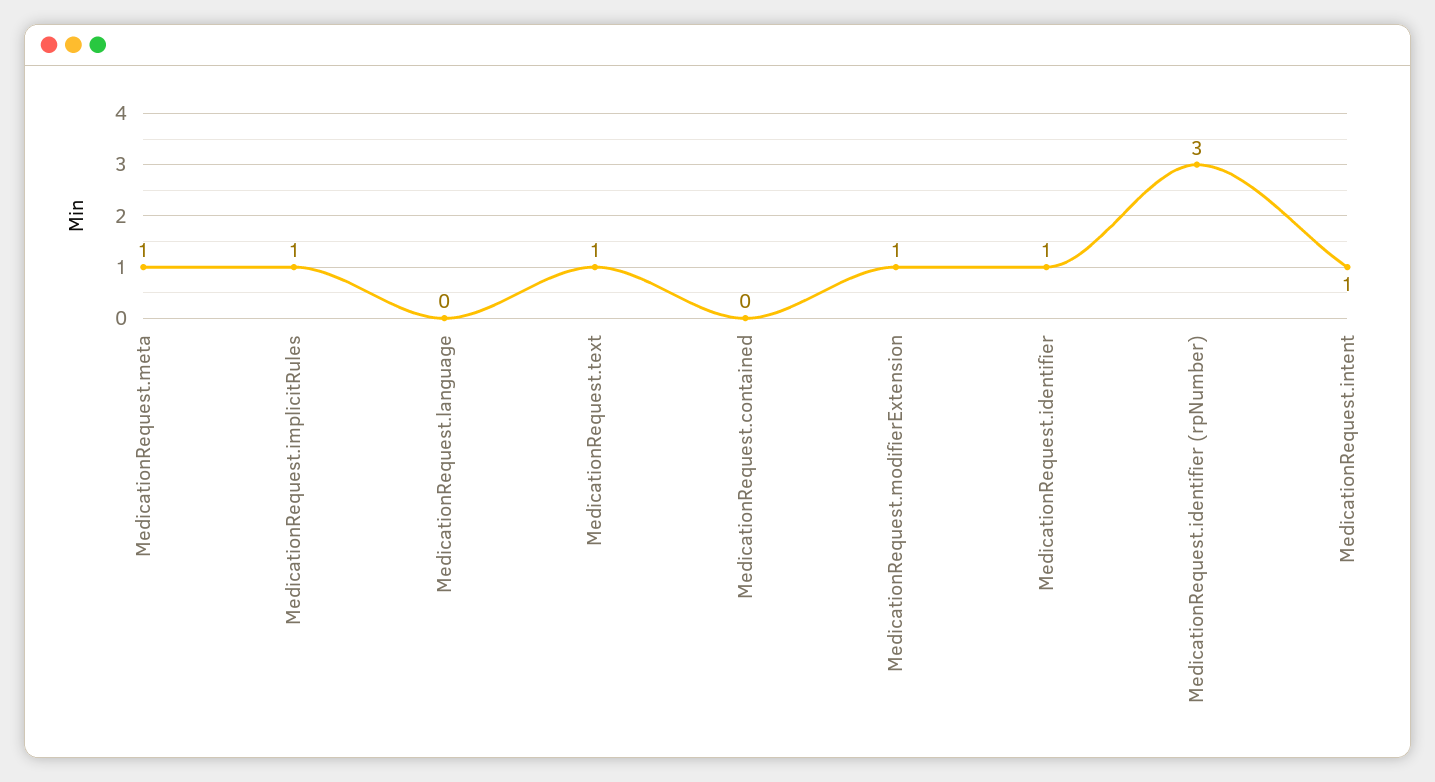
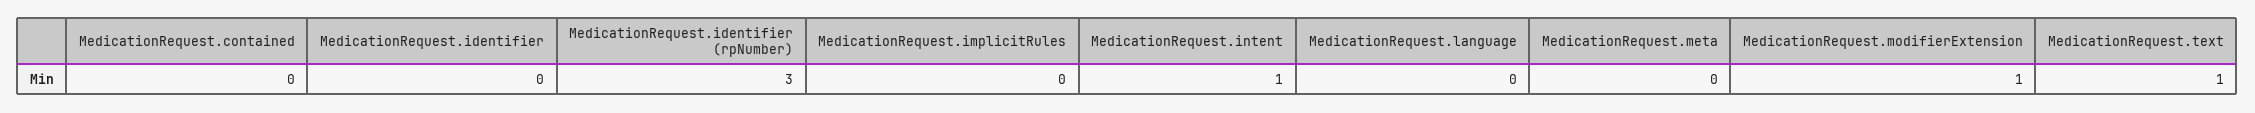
  {
-   "MedicationRequest.meta": 1,
+   "MedicationRequest.meta": 0,
-   "MedicationRequest.implicitRules": 1,
+   "MedicationRequest.implicitRules": 0,
    "MedicationRequest.language": 0,
    "MedicationRequest.text": 1,
    "MedicationRequest.contained": 0,
    "MedicationRequest.modifierExtension": 1,
-   "MedicationRequest.identifier": 1,
+   "MedicationRequest.identifier": 0,
    "MedicationRequest.identifier (rpNumber)": 3,
    "MedicationRequest.intent": 1
  }

